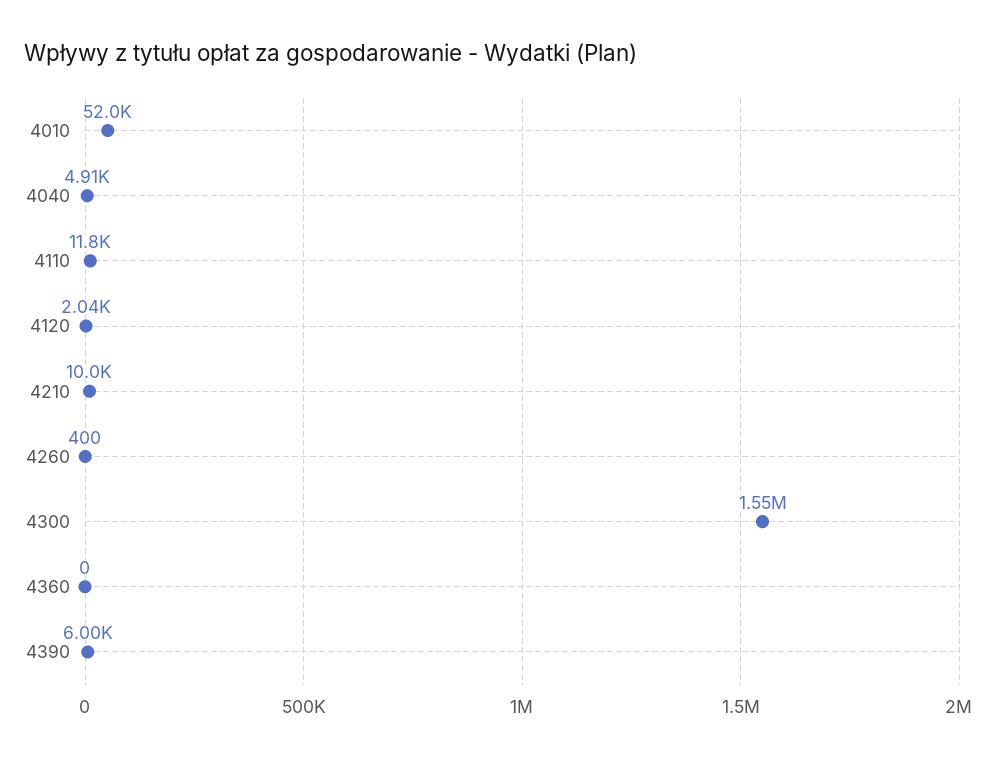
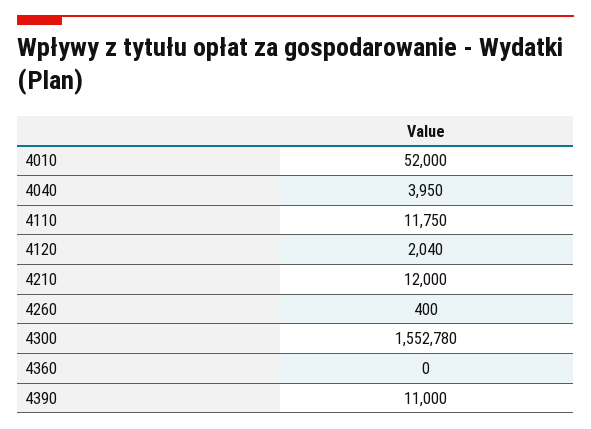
  {
    "4010": 52000,
-   "4040": 4910,
+   "4040": 3950,
    "4110": 11750,
    "4120": 2040,
-   "4210": 10000,
+   "4210": 12000,
    "4260": 400,
    "4300": 1552780,
    "4360": 0,
-   "4390": 6000
+   "4390": 11000
  }

